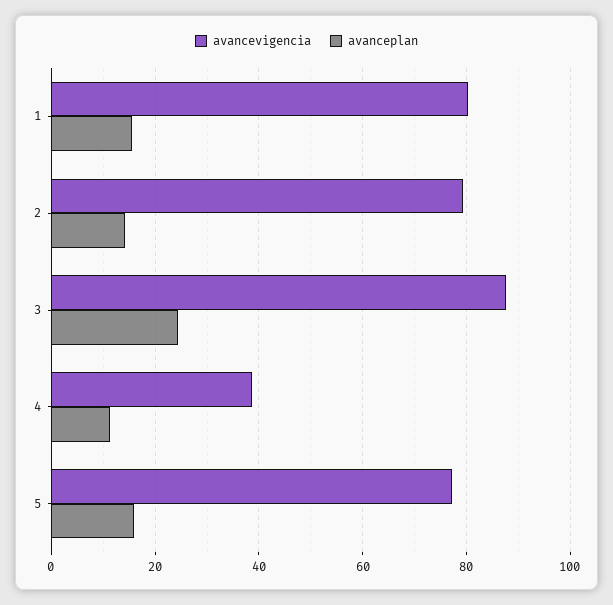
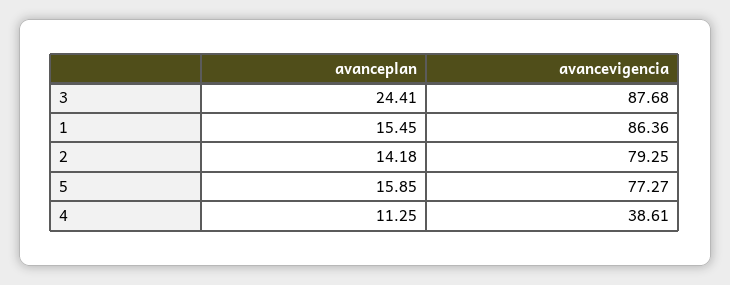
  {
    "avancevigencia": {
-     "1": 80,
+     "1": 86.36,
      "2": 79.25,
      "3": 87.68,
      "4": 38.61,
      "5": 77.27
    },
    "avanceplan": {
      "1": 15.45,
      "2": 14.18,
      "3": 24.41,
      "4": 11.25,
      "5": 15.85
    }
  }

